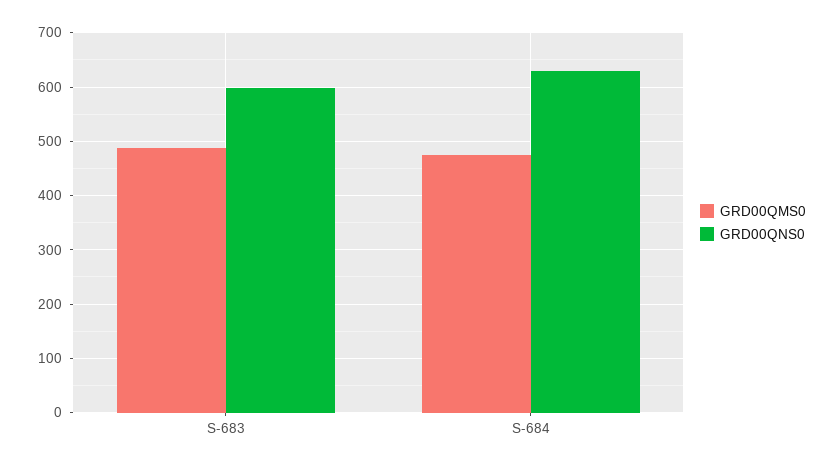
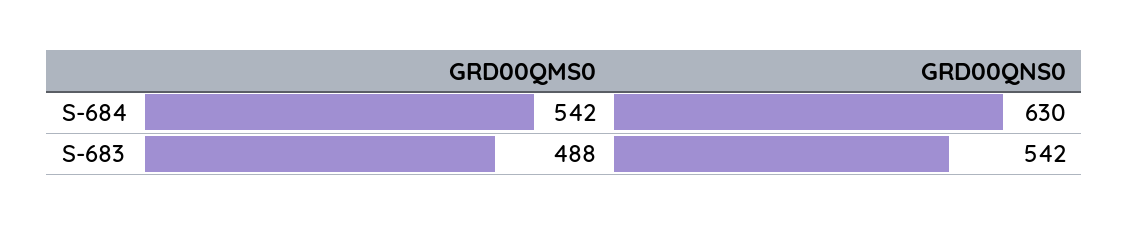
  {
    "GRD00QMS0": {
      "S-683": 488,
-     "S-684": 480
+     "S-684": 542
    },
    "GRD00QNS0": {
-     "S-683": 600,
+     "S-683": 542,
      "S-684": 630
    }
  }

